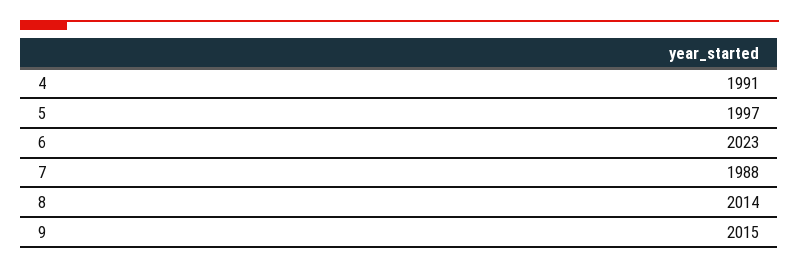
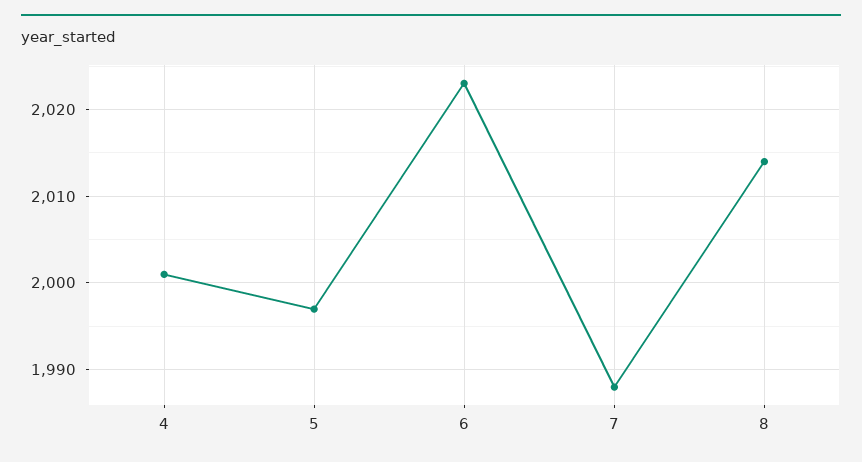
  {
-   "4": 1991,
+   "4": 2001,
    "5": 1997,
    "6": 2023,
    "7": 1988,
-   "8": 2014,
+   "8": 2014
-   "9": 2015
  }

